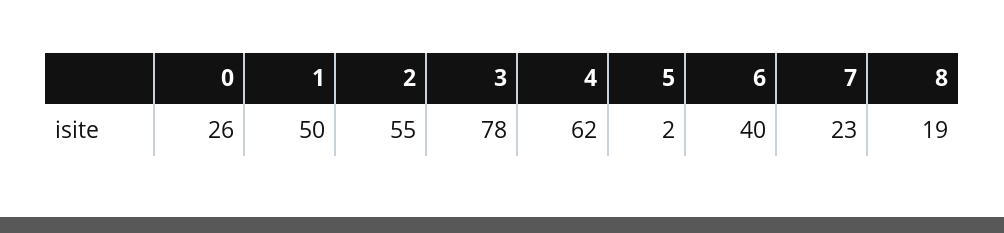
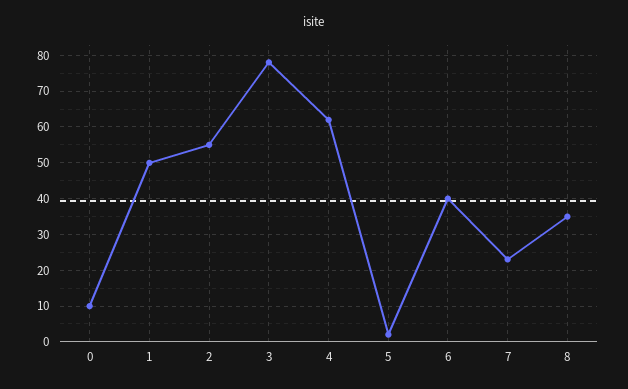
  {
-   "0": 26,
+   "0": 10,
    "1": 50,
    "2": 55,
    "3": 78,
    "4": 62,
    "5": 2,
    "6": 40,
    "7": 23,
-   "8": 19
+   "8": 35
  }

